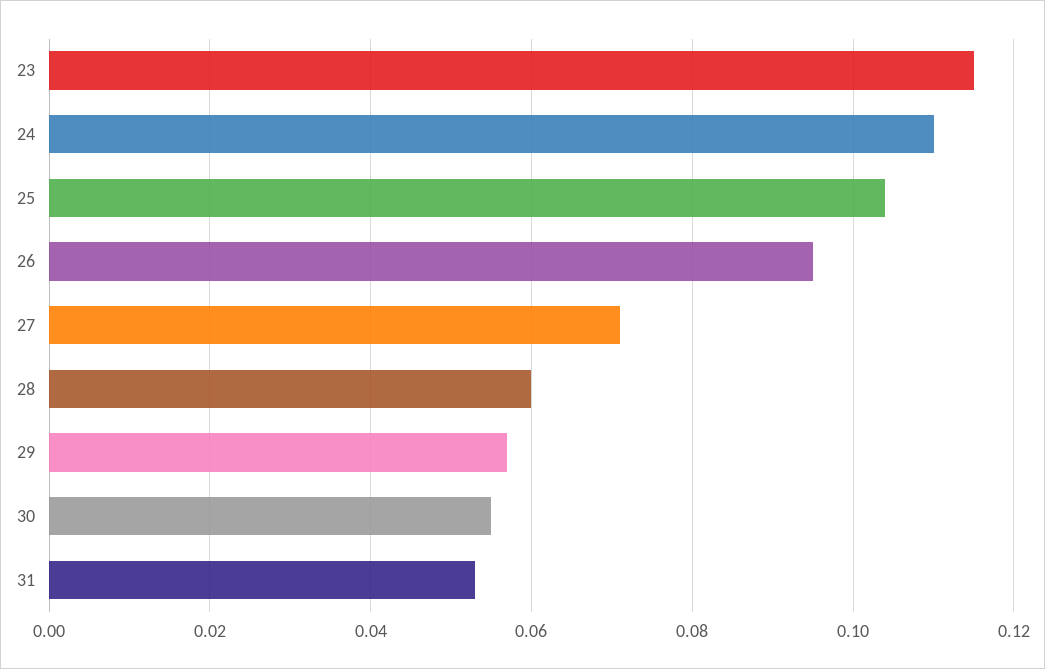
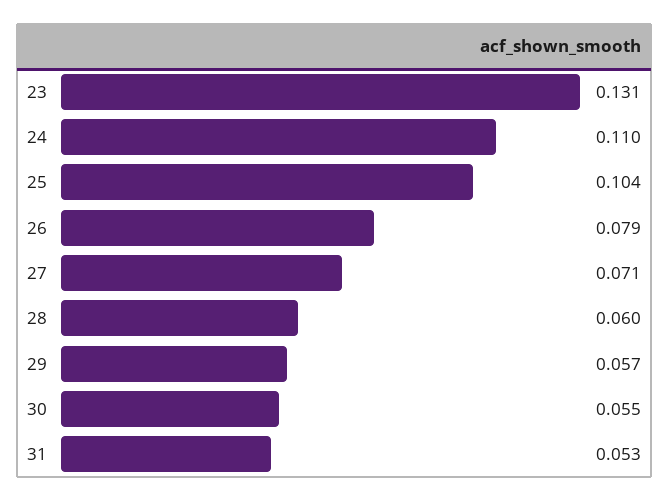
  {
-   "23": 0.115,
+   "23": 0.131,
    "24": 0.11,
    "25": 0.104,
-   "26": 0.095,
+   "26": 0.079,
    "27": 0.071,
    "28": 0.06,
    "29": 0.057,
    "30": 0.055,
    "31": 0.053
  }

